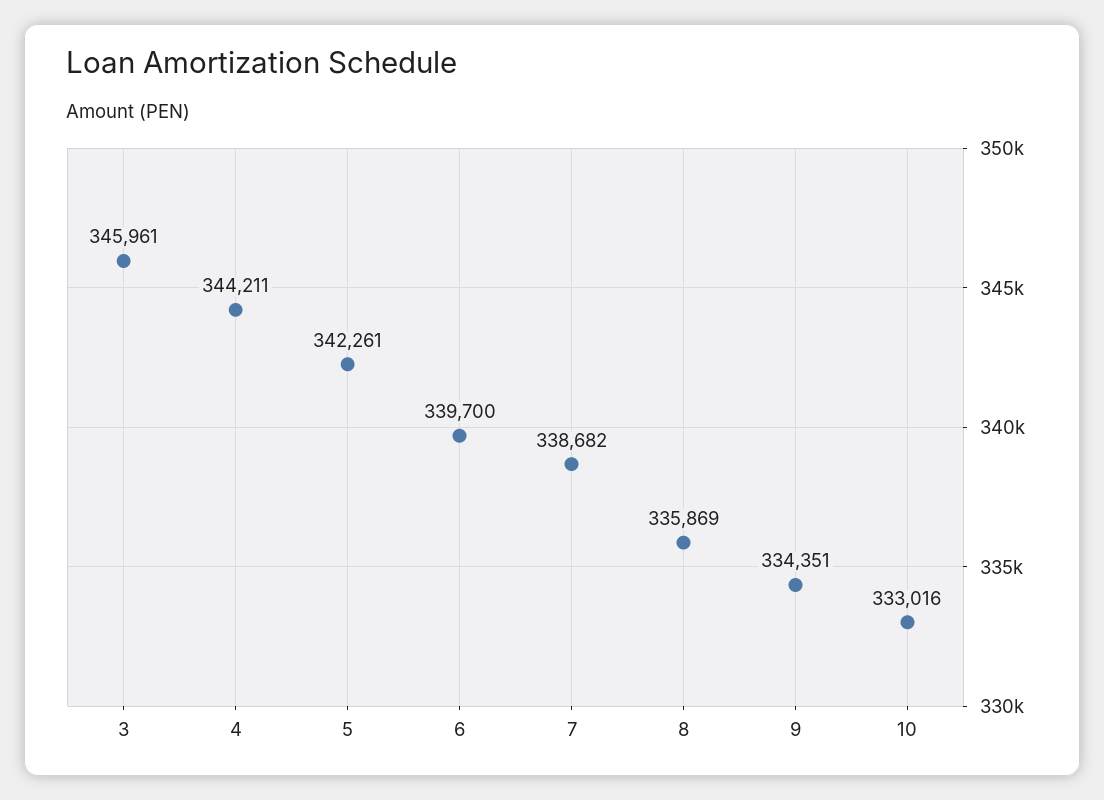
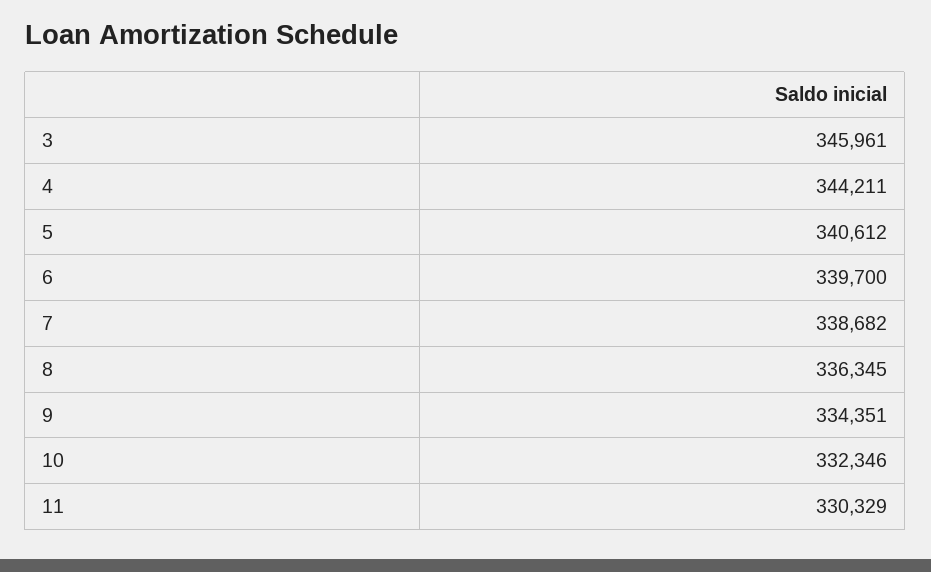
  {
    "3": 345961,
    "4": 344211,
-   "5": 342261,
+   "5": 340612,
    "6": 339700,
    "7": 338682,
-   "8": 335869,
+   "8": 336345,
    "9": 334351,
-   "10": 333016
+   "10": 332346,
+   "11": 330329
  }

